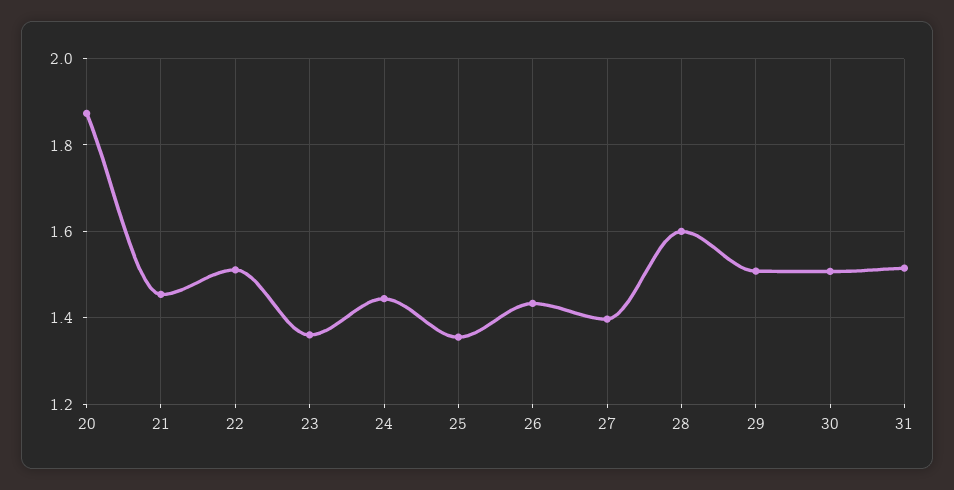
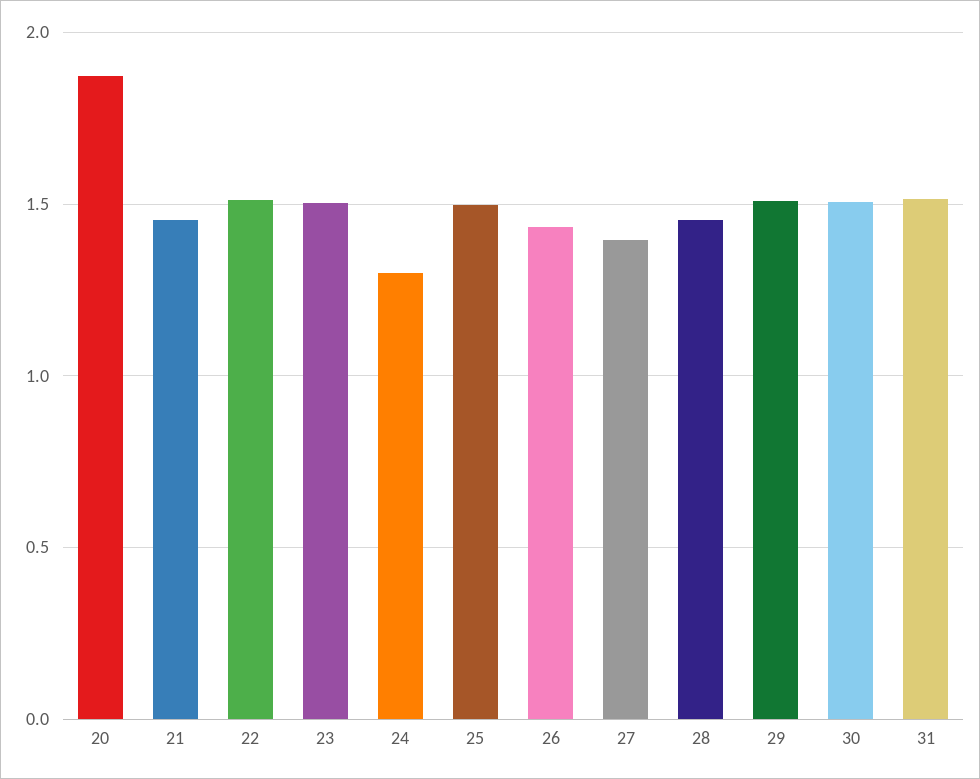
  {
    "20": 1.88,
    "21": 1.46,
    "22": 1.52,
-   "23": 1.36,
+   "23": 1.5,
-   "24": 1.44,
+   "24": 1.3,
-   "25": 1.36,
+   "25": 1.5,
    "26": 1.44,
    "27": 1.4,
-   "28": 1.6,
+   "28": 1.45,
    "29": 1.5,
    "30": 1.5,
    "31": 1.52
  }

